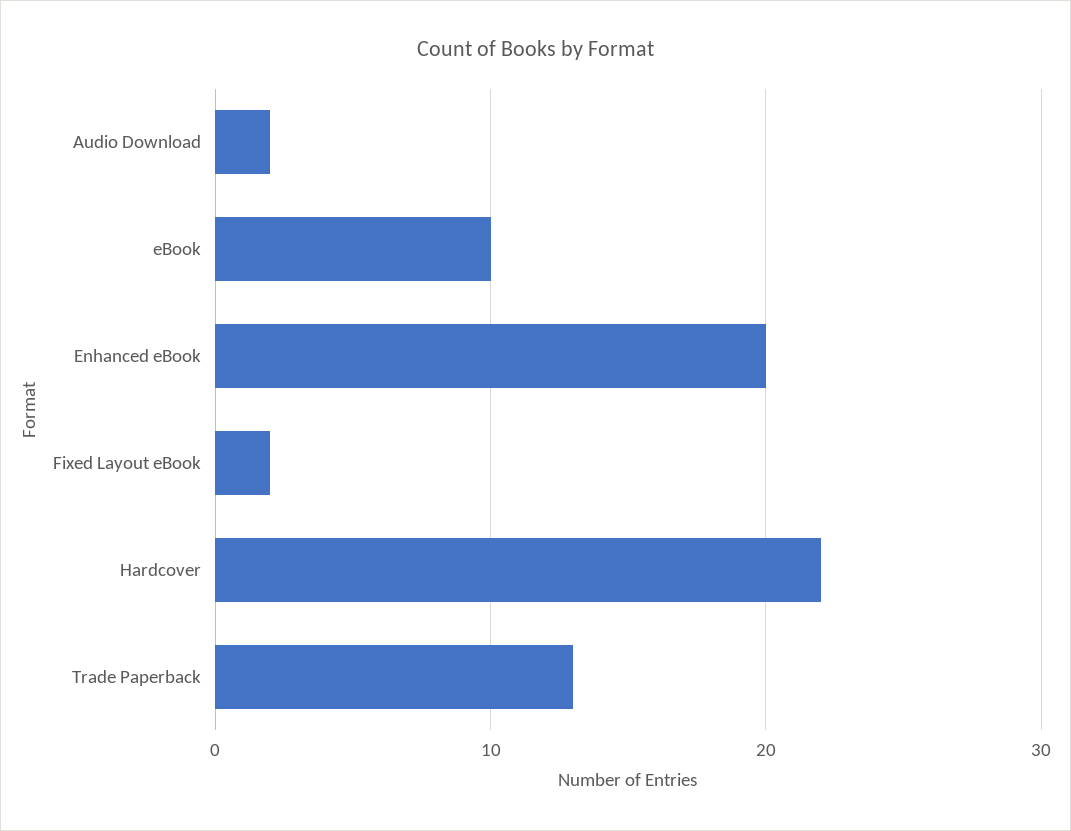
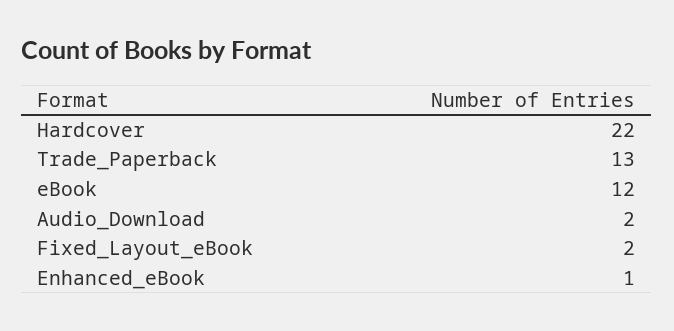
  {
    "Audio Download": 2,
-   "eBook": 10,
+   "eBook": 12,
-   "Enhanced eBook": 20,
+   "Enhanced eBook": 1,
    "Fixed Layout eBook": 2,
    "Hardcover": 22,
    "Trade Paperback": 13
  }

